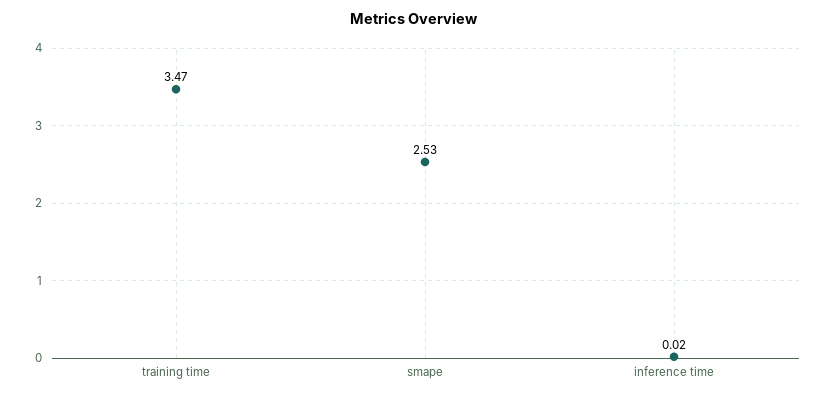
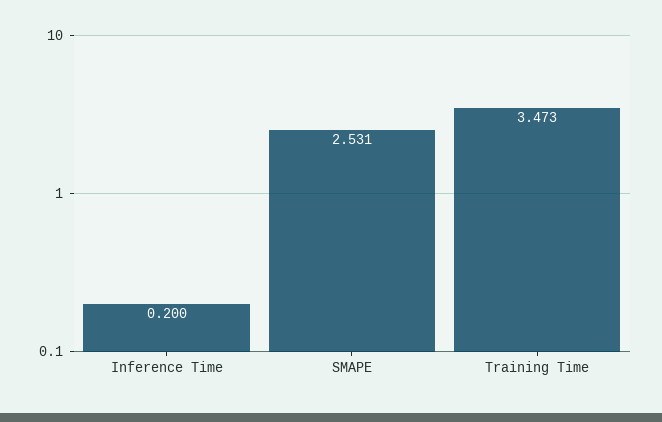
  {
    "training time": 3.473,
    "smape": 2.531,
-   "inference time": 0.02
+   "inference time": 0.2
  }

